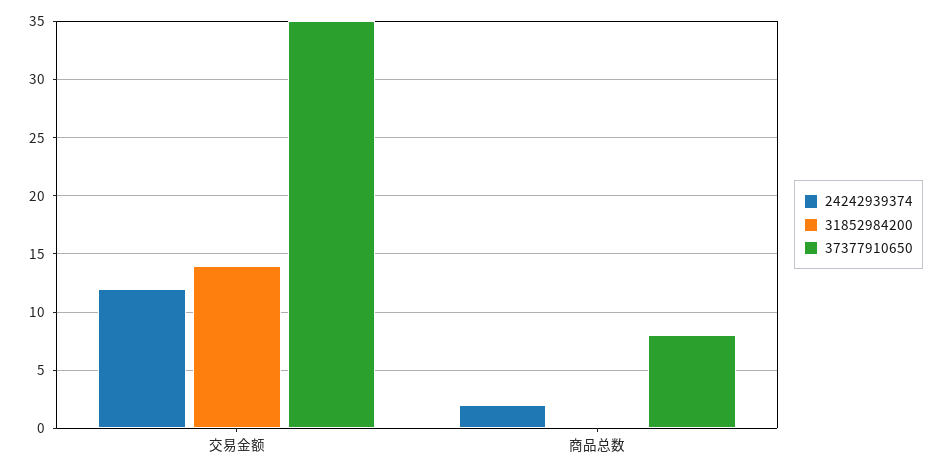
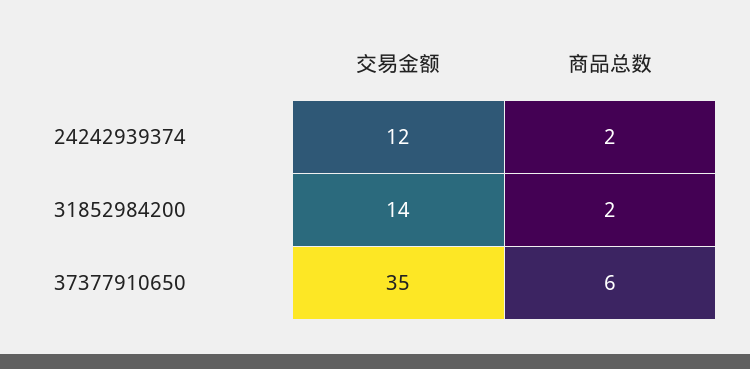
  {
    "24242939374": {
      "交易金额": 12,
      "商品总数": 2
    },
    "31852984200": {
      "交易金额": 14,
-     "商品总数": 0
+     "商品总数": 2
    },
    "37377910650": {
      "交易金额": 35,
-     "商品总数": 8
+     "商品总数": 6
    }
  }

